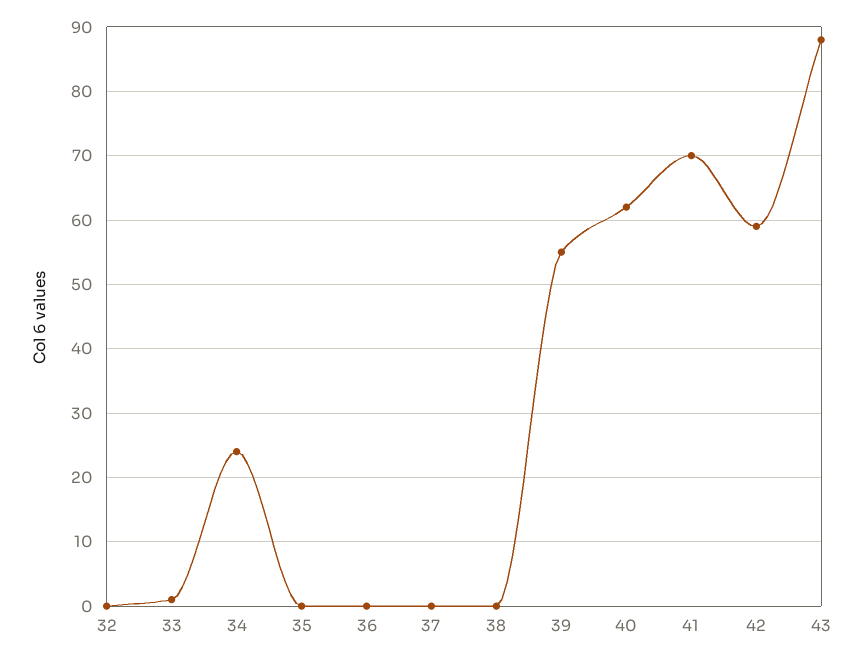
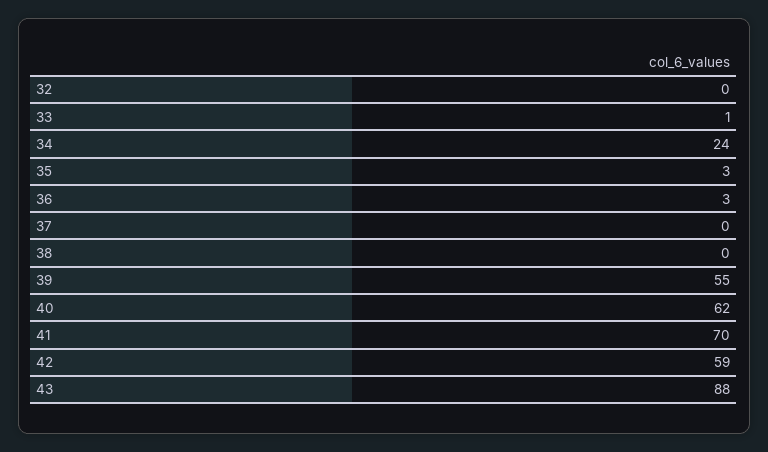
  {
    "32": 0,
    "33": 1,
    "34": 24,
-   "35": 0,
+   "35": 3,
-   "36": 0,
+   "36": 3,
    "37": 0,
    "38": 0,
    "39": 55,
    "40": 62,
    "41": 70,
    "42": 59,
    "43": 88
  }

